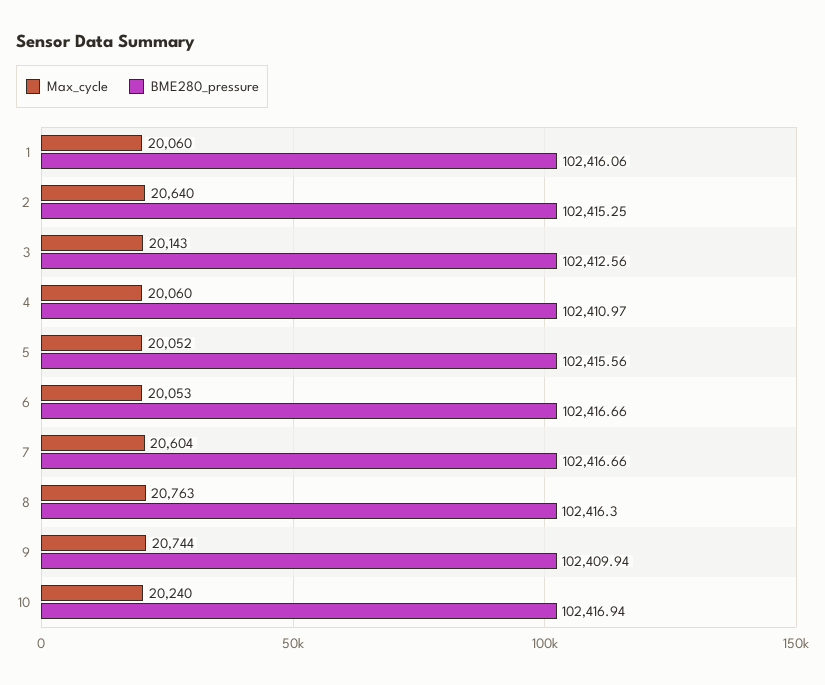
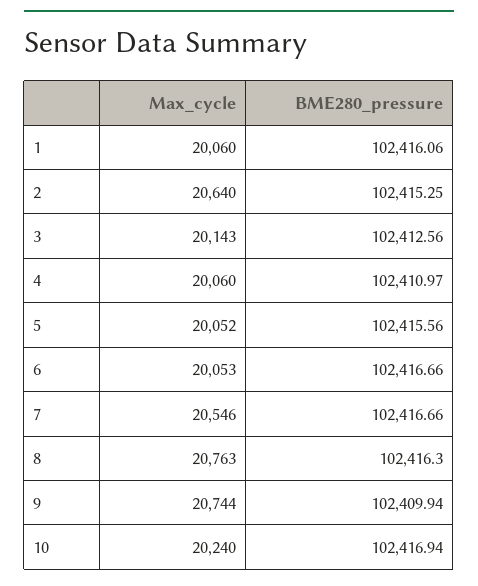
  {
    "Max_cycle": {
      "1": 20060,
      "2": 20640,
      "3": 20143,
      "4": 20060,
      "5": 20052,
      "6": 20053,
-     "7": 20604,
+     "7": 20546,
      "8": 20763,
      "9": 20744,
      "10": 20240
    },
    "BME280_pressure": {
      "1": 102416.06,
      "2": 102415.25,
      "3": 102412.56,
      "4": 102410.97,
      "5": 102415.56,
      "6": 102416.66,
      "7": 102416.66,
      "8": 102416.3,
      "9": 102409.94,
      "10": 102416.94
    }
  }

